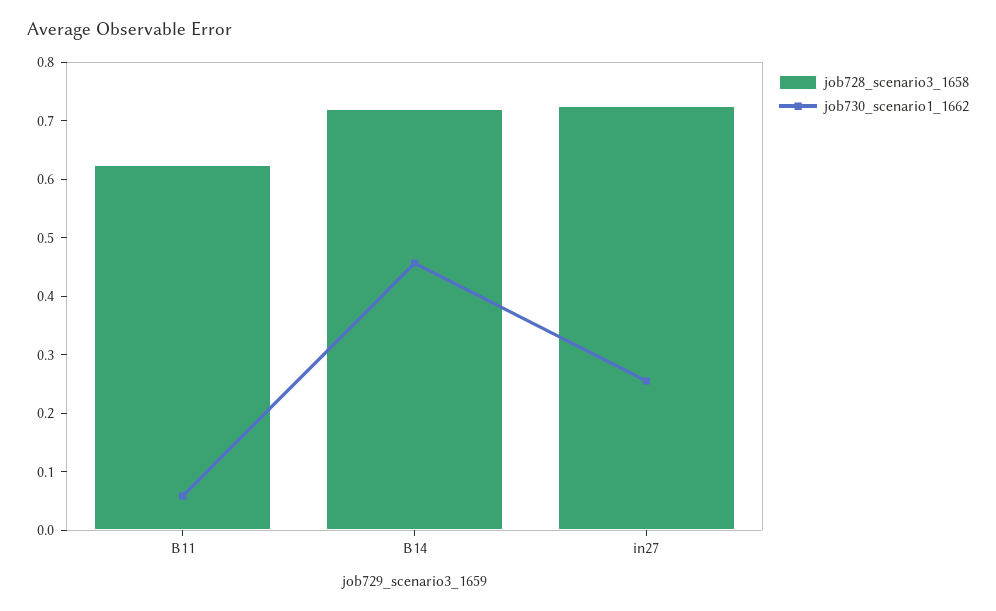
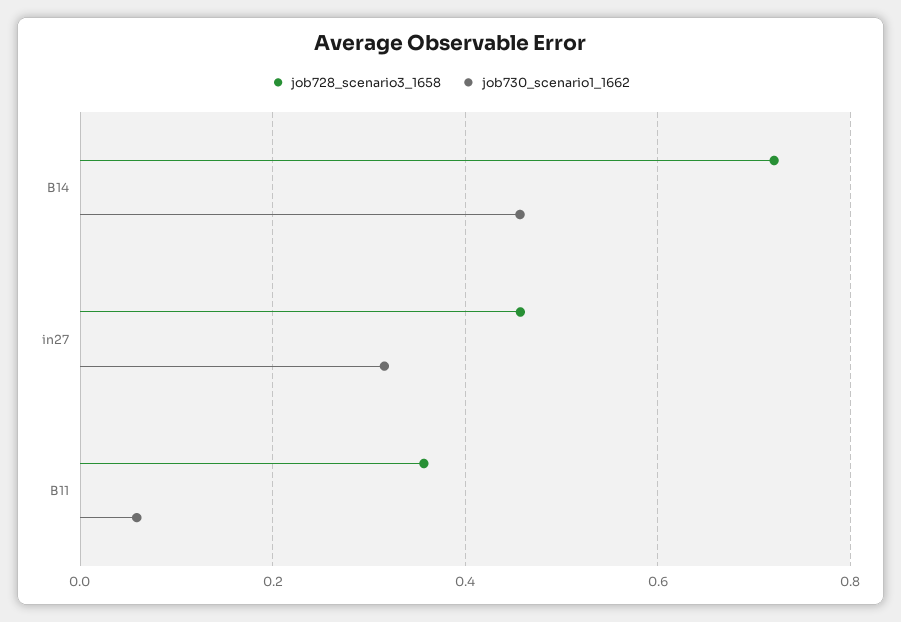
  {
    "job728_scenario3_1658": {
-     "B11": 0.62,
+     "B11": 0.36,
      "B14": 0.72,
-     "in27": 0.72
+     "in27": 0.46
    },
    "job730_scenario1_1662": {
      "B11": 0.06,
      "B14": 0.46,
-     "in27": 0.26
+     "in27": 0.32
    }
  }

